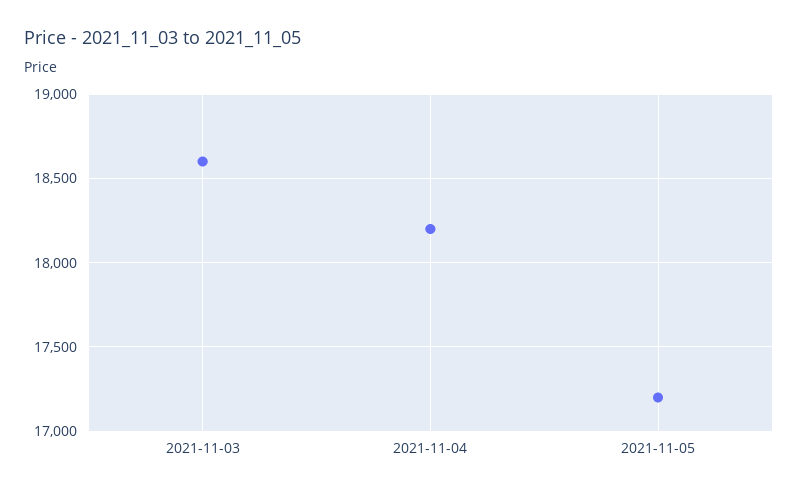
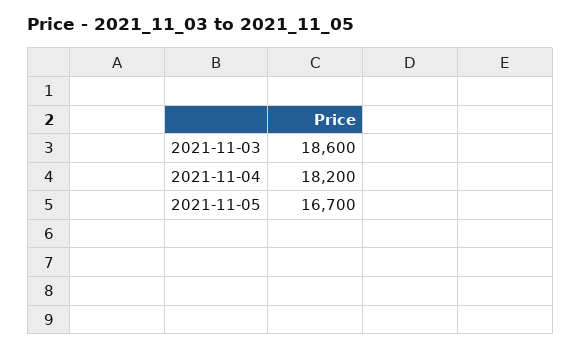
  {
    "2021-11-03": 18600,
    "2021-11-04": 18200,
-   "2021-11-05": 17200
+   "2021-11-05": 16700
  }

